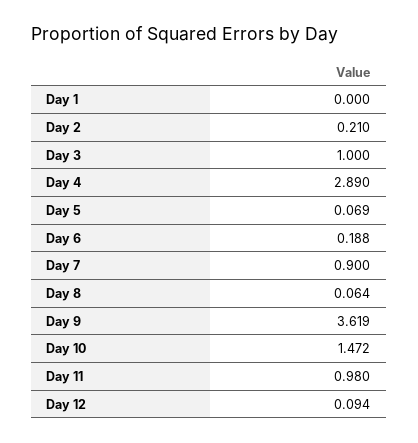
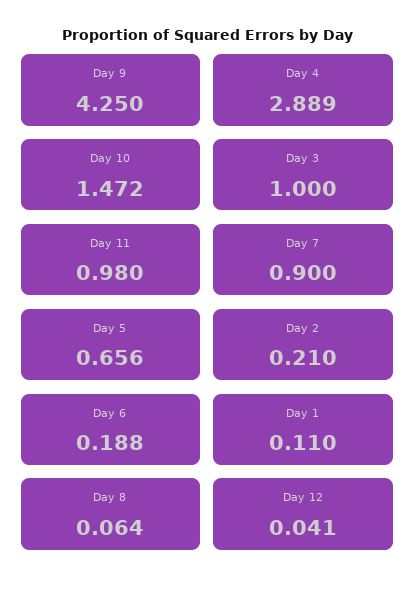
  {
-   "Day 1": 0,
+   "Day 1": 0.11,
    "Day 2": 0.21,
    "Day 3": 1,
-   "Day 4": 2.89,
+   "Day 4": 2.889,
-   "Day 5": 0.069,
+   "Day 5": 0.656,
    "Day 6": 0.188,
    "Day 7": 0.9,
    "Day 8": 0.064,
-   "Day 9": 3.619,
+   "Day 9": 4.25,
    "Day 10": 1.472,
    "Day 11": 0.98,
-   "Day 12": 0.094
+   "Day 12": 0.041
  }

